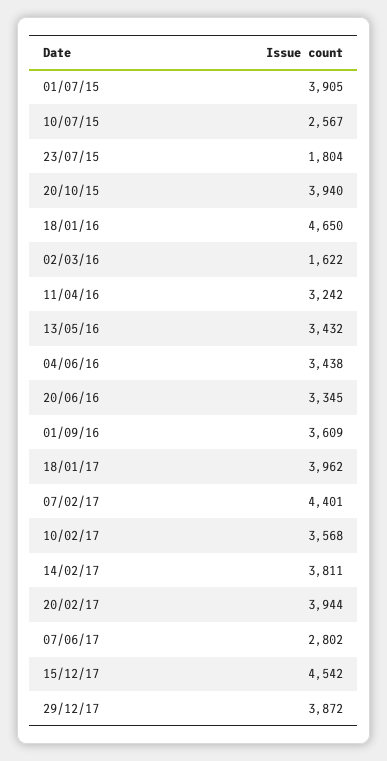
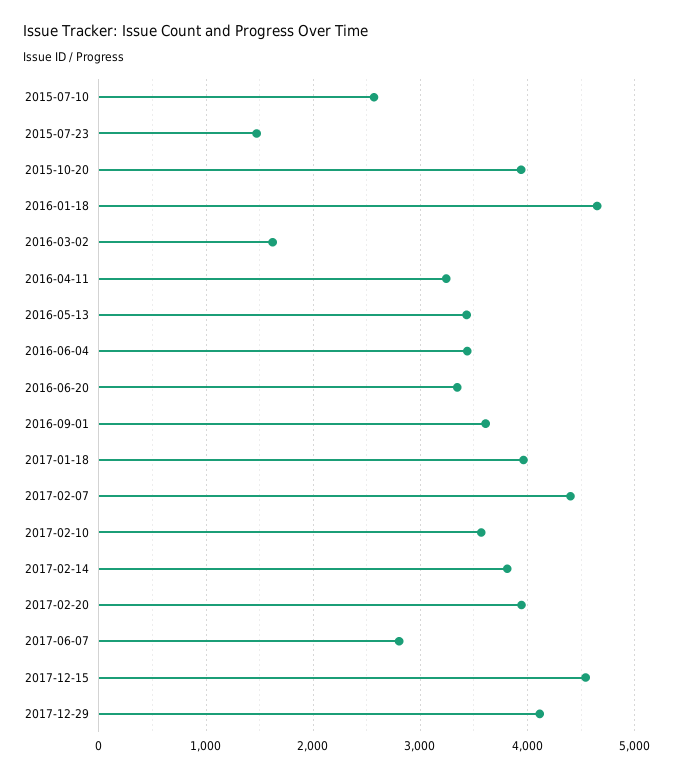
  {
-   "01/07/15": 3905,
    "10/07/15": 2567,
-   "23/07/15": 1804,
+   "23/07/15": 1500,
    "20/10/15": 3940,
    "18/01/16": 4650,
    "02/03/16": 1622,
    "11/04/16": 3242,
    "13/05/16": 3432,
    "04/06/16": 3438,
    "20/06/16": 3345,
    "01/09/16": 3609,
    "18/01/17": 3962,
    "07/02/17": 4401,
    "10/02/17": 3568,
    "14/02/17": 3811,
    "20/02/17": 3944,
    "07/06/17": 2802,
    "15/12/17": 4542,
-   "29/12/17": 3872
+   "29/12/17": 4100
  }

